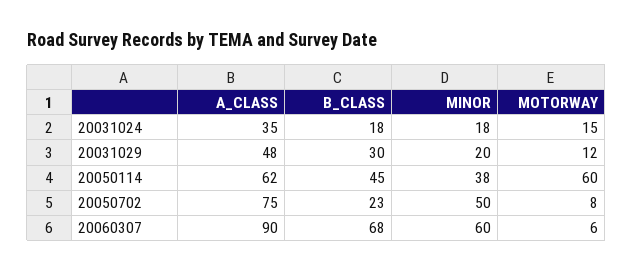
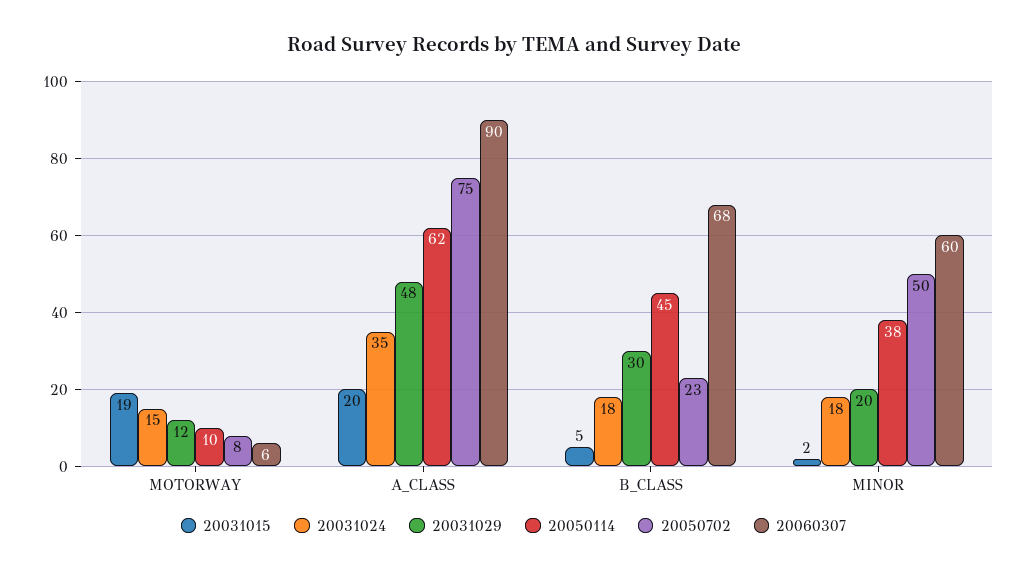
  {
    "20031024": {
      "A_CLASS": 35,
      "B_CLASS": 18,
      "MINOR": 18,
      "MOTORWAY": 15
    },
    "20031029": {
      "A_CLASS": 48,
      "B_CLASS": 30,
      "MINOR": 20,
      "MOTORWAY": 12
    },
    "20050114": {
      "A_CLASS": 62,
      "B_CLASS": 45,
      "MINOR": 38,
-     "MOTORWAY": 60
+     "MOTORWAY": 10
    },
    "20050702": {
      "A_CLASS": 75,
      "B_CLASS": 23,
      "MINOR": 50,
      "MOTORWAY": 8
    },
    "20060307": {
      "A_CLASS": 90,
      "B_CLASS": 68,
      "MINOR": 60,
      "MOTORWAY": 6
-   }
+   },
+   "20031015": {
+     "MOTORWAY": 19,
+     "A_CLASS": 20,
+     "B_CLASS": 5,
+     "MINOR": 2
+   }
  }

